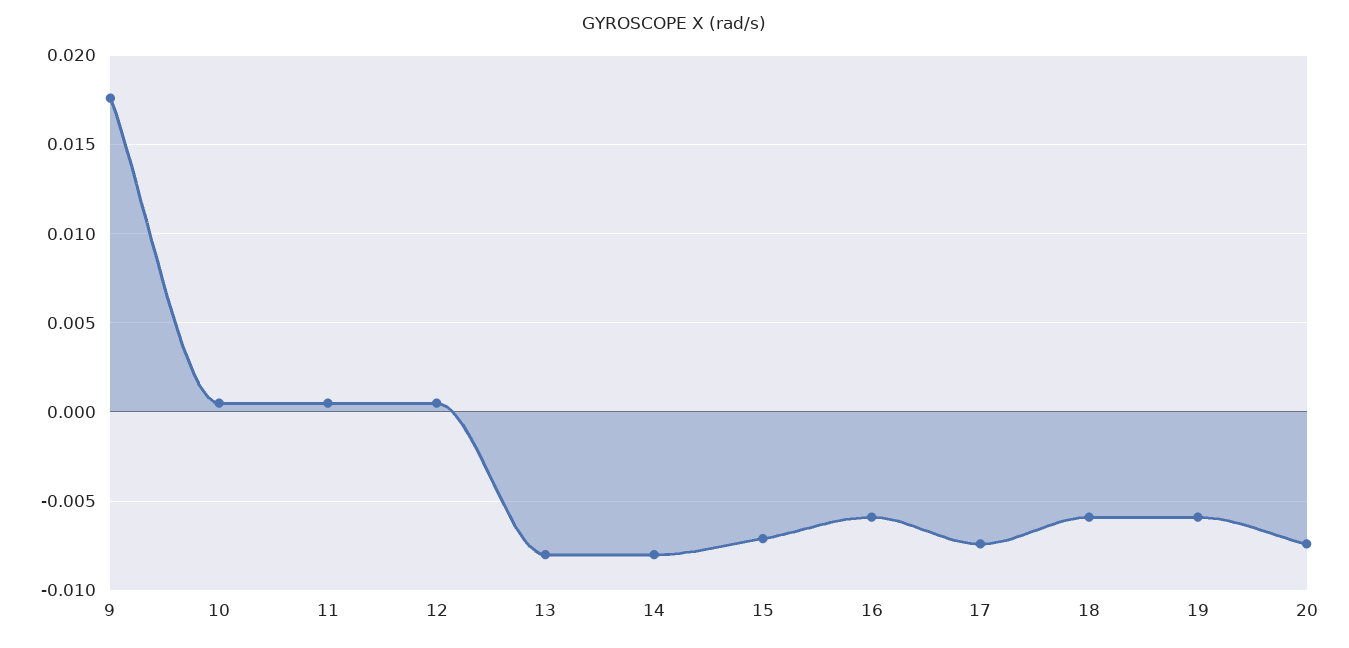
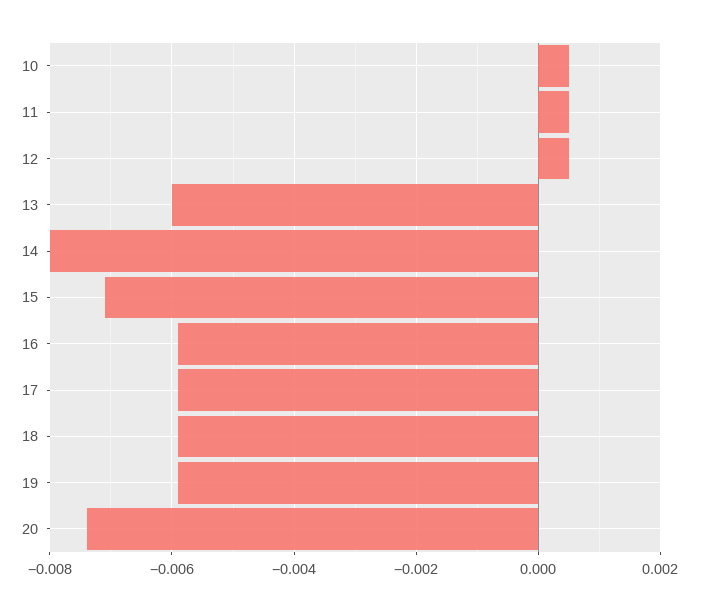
  {
-   "9": 0.0175,
    "10": 0.0005,
    "11": 0.0005,
    "12": 0.0005,
-   "13": -0.008,
+   "13": -0.006,
    "14": -0.008,
    "15": -0.007,
    "16": -0.006,
-   "17": -0.0075,
+   "17": -0.006,
    "18": -0.006,
    "19": -0.006,
    "20": -0.0075
  }

